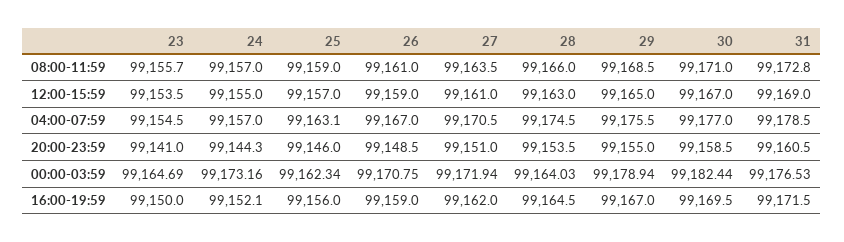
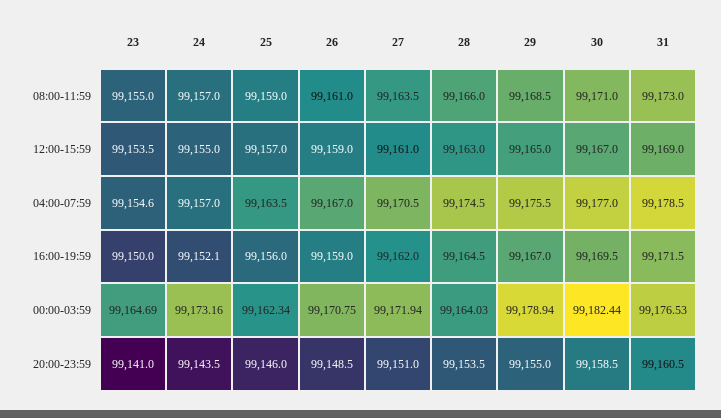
  {
    "23": {
-     "08:00-11:59": 99155.7,
+     "08:00-11:59": 99155,
      "12:00-15:59": 99153.5,
-     "04:00-07:59": 99154.5,
+     "04:00-07:59": 99154.6,
      "20:00-23:59": 99141,
      "00:00-03:59": 99164.69,
      "16:00-19:59": 99150
    },
    "24": {
      "08:00-11:59": 99157,
      "12:00-15:59": 99155,
      "04:00-07:59": 99157,
-     "20:00-23:59": 99144.3,
+     "20:00-23:59": 99143.5,
      "00:00-03:59": 99173.16,
      "16:00-19:59": 99152.1
    },
    "25": {
      "08:00-11:59": 99159,
      "12:00-15:59": 99157,
-     "04:00-07:59": 99163.1,
+     "04:00-07:59": 99163.5,
      "20:00-23:59": 99146,
      "00:00-03:59": 99162.34,
      "16:00-19:59": 99156
    },
    "26": {
      "08:00-11:59": 99161,
      "12:00-15:59": 99159,
      "04:00-07:59": 99167,
      "20:00-23:59": 99148.5,
      "00:00-03:59": 99170.75,
      "16:00-19:59": 99159
    },
    "27": {
      "08:00-11:59": 99163.5,
      "12:00-15:59": 99161,
      "04:00-07:59": 99170.5,
      "20:00-23:59": 99151,
      "00:00-03:59": 99171.94,
      "16:00-19:59": 99162
    },
    "28": {
      "08:00-11:59": 99166,
      "12:00-15:59": 99163,
      "04:00-07:59": 99174.5,
      "20:00-23:59": 99153.5,
      "00:00-03:59": 99164.03,
      "16:00-19:59": 99164.5
    },
    "29": {
      "08:00-11:59": 99168.5,
      "12:00-15:59": 99165,
      "04:00-07:59": 99175.5,
      "20:00-23:59": 99155,
      "00:00-03:59": 99178.94,
      "16:00-19:59": 99167
    },
    "30": {
      "08:00-11:59": 99171,
      "12:00-15:59": 99167,
      "04:00-07:59": 99177,
      "20:00-23:59": 99158.5,
      "00:00-03:59": 99182.44,
      "16:00-19:59": 99169.5
    },
    "31": {
-     "08:00-11:59": 99172.8,
+     "08:00-11:59": 99173,
      "12:00-15:59": 99169,
      "04:00-07:59": 99178.5,
      "20:00-23:59": 99160.5,
      "00:00-03:59": 99176.53,
      "16:00-19:59": 99171.5
    }
  }

